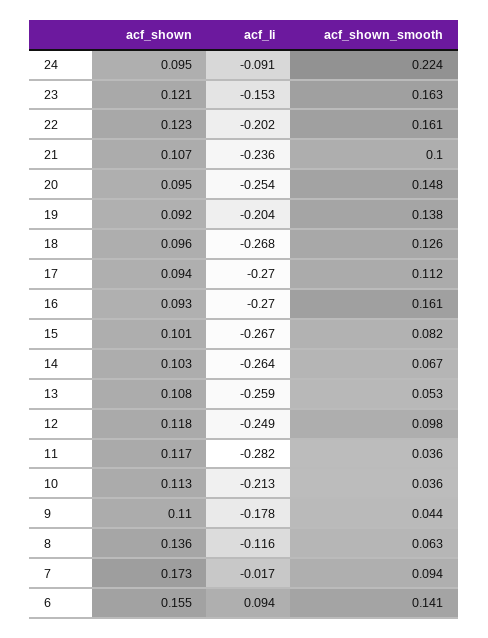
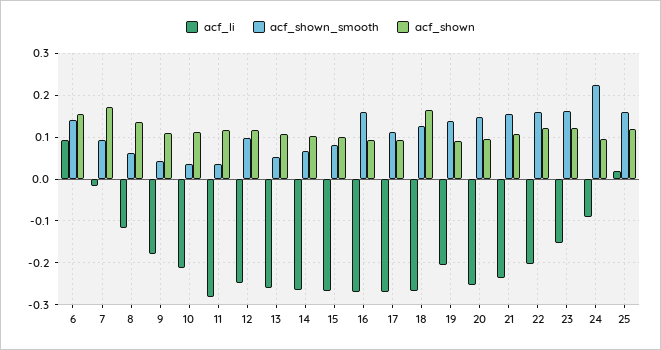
  {
    "acf_shown": {
      "24": 0.095,
      "23": 0.121,
      "22": 0.123,
      "21": 0.107,
      "20": 0.095,
      "19": 0.092,
-     "18": 0.096,
+     "18": 0.16,
      "17": 0.094,
      "16": 0.093,
      "15": 0.101,
      "14": 0.103,
      "13": 0.108,
      "12": 0.118,
      "11": 0.117,
      "10": 0.113,
      "9": 0.11,
      "8": 0.136,
      "7": 0.173,
-     "6": 0.155
+     "6": 0.155,
+     "25": 0.12
    },
    "acf_li": {
      "24": -0.091,
      "23": -0.153,
      "22": -0.202,
      "21": -0.236,
      "20": -0.254,
      "19": -0.204,
      "18": -0.268,
      "17": -0.27,
      "16": -0.27,
      "15": -0.267,
      "14": -0.264,
      "13": -0.259,
      "12": -0.249,
      "11": -0.282,
      "10": -0.213,
      "9": -0.178,
      "8": -0.116,
      "7": -0.017,
-     "6": 0.094
+     "6": 0.094,
+     "25": 0.02
    },
    "acf_shown_smooth": {
      "24": 0.224,
      "23": 0.163,
      "22": 0.161,
-     "21": 0.1,
+     "21": 0.16,
      "20": 0.148,
      "19": 0.138,
      "18": 0.126,
      "17": 0.112,
      "16": 0.161,
      "15": 0.082,
      "14": 0.067,
      "13": 0.053,
      "12": 0.098,
      "11": 0.036,
      "10": 0.036,
      "9": 0.044,
      "8": 0.063,
      "7": 0.094,
-     "6": 0.141
+     "6": 0.141,
+     "25": 0.16
    }
  }

